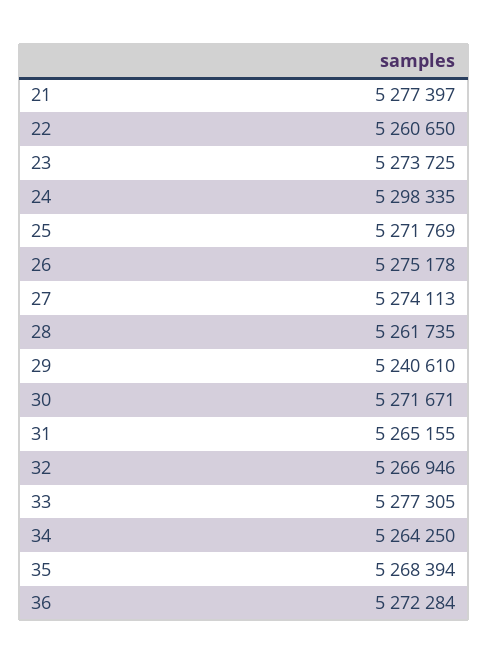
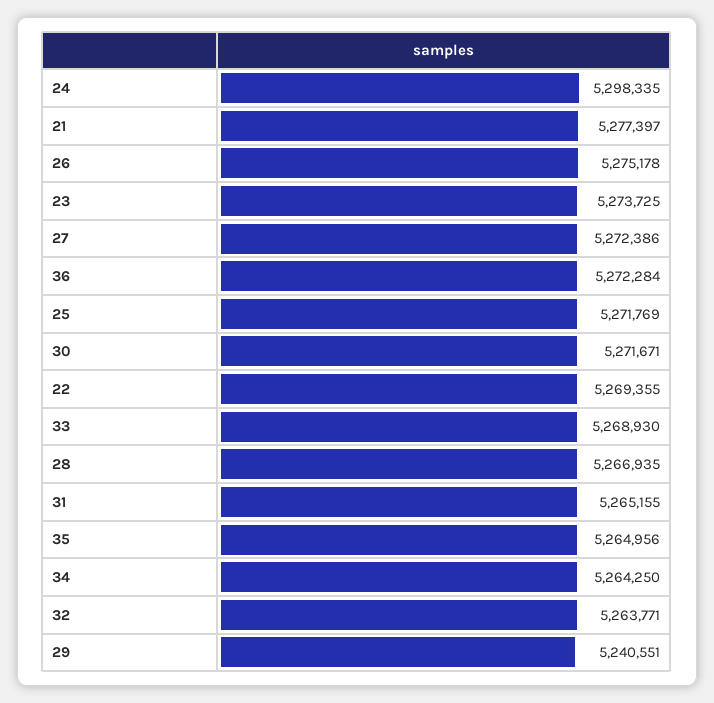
  {
    "21": 5277397,
-   "22": 5260650,
+   "22": 5269355,
    "23": 5273725,
    "24": 5298335,
    "25": 5271769,
    "26": 5275178,
-   "27": 5274113,
+   "27": 5272386,
-   "28": 5261735,
+   "28": 5266935,
-   "29": 5240610,
+   "29": 5240551,
    "30": 5271671,
    "31": 5265155,
-   "32": 5266946,
+   "32": 5263771,
-   "33": 5277305,
+   "33": 5268930,
    "34": 5264250,
-   "35": 5268394,
+   "35": 5264956,
    "36": 5272284
  }

